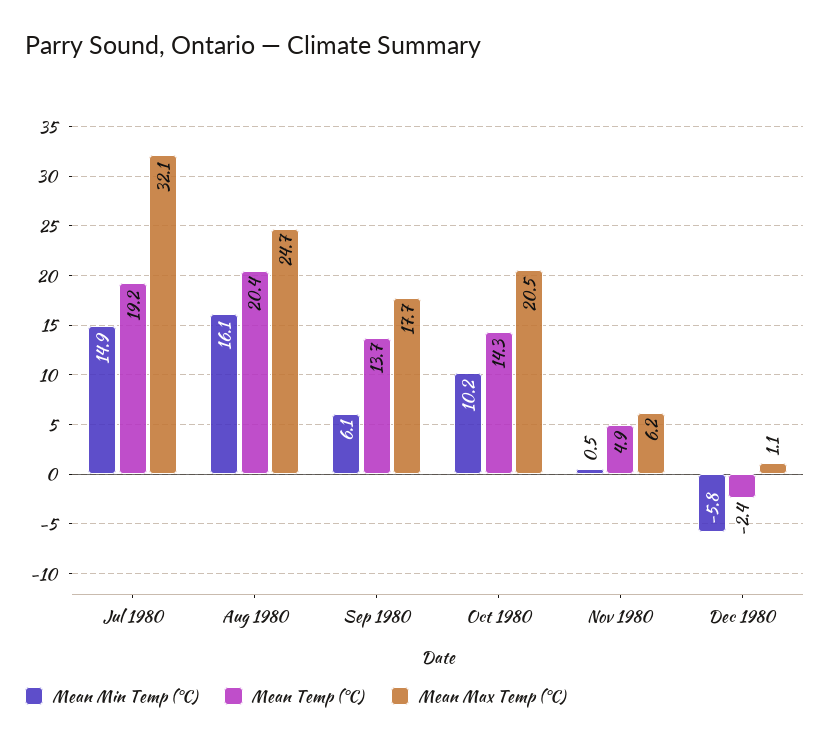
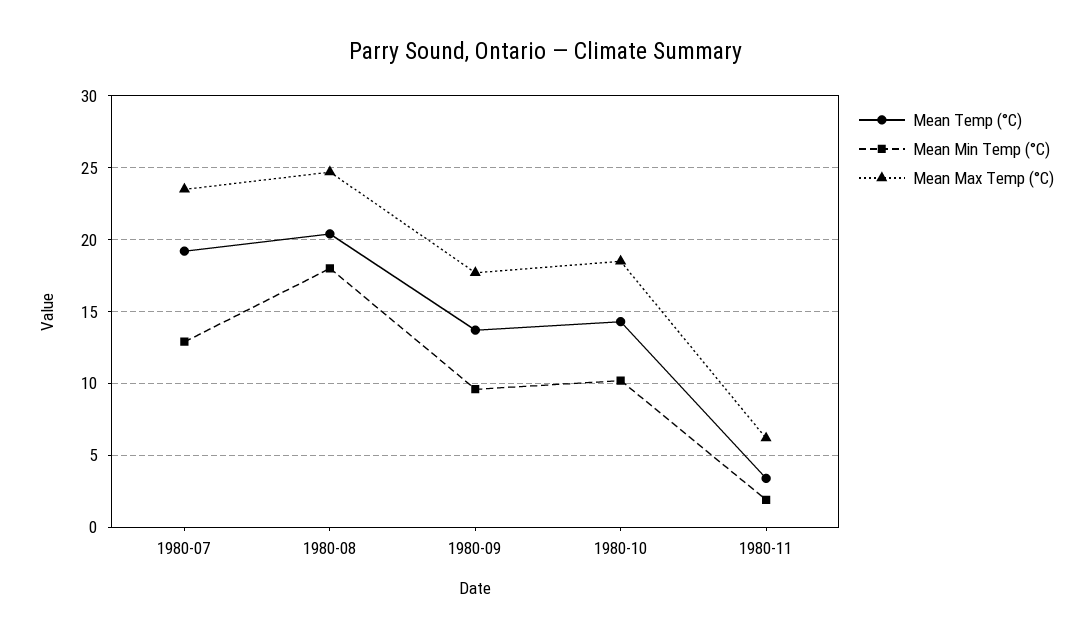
  {
    "Mean Min Temp (°C)": {
-     "Jul 1980": 14.9,
+     "Jul 1980": 13,
-     "Aug 1980": 16.1,
+     "Aug 1980": 18,
-     "Sep 1980": 6.1,
+     "Sep 1980": 9.5,
      "Oct 1980": 10.2,
-     "Nov 1980": 0.5,
+     "Nov 1980": 2
-     "Dec 1980": -5.8
    },
    "Mean Temp (°C)": {
      "Jul 1980": 19.2,
      "Aug 1980": 20.4,
      "Sep 1980": 13.7,
      "Oct 1980": 14.3,
-     "Nov 1980": 4.9,
+     "Nov 1980": 3.5
-     "Dec 1980": -2.4
    },
    "Mean Max Temp (°C)": {
-     "Jul 1980": 32.1,
+     "Jul 1980": 23.5,
      "Aug 1980": 24.7,
      "Sep 1980": 17.7,
-     "Oct 1980": 20.5,
+     "Oct 1980": 18.5,
-     "Nov 1980": 6.2,
+     "Nov 1980": 6.2
-     "Dec 1980": 1.1
    }
  }

